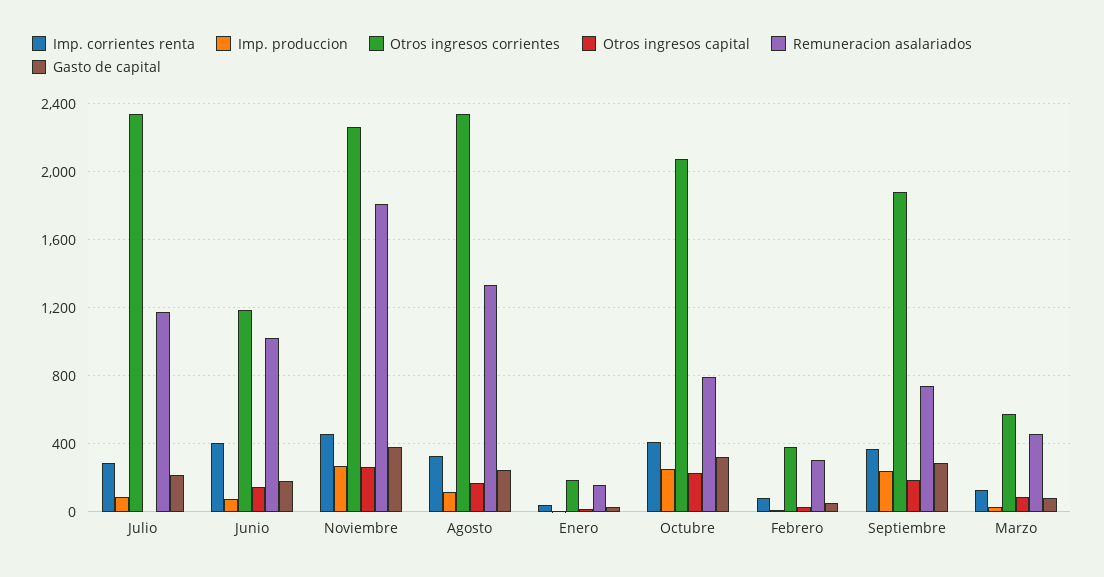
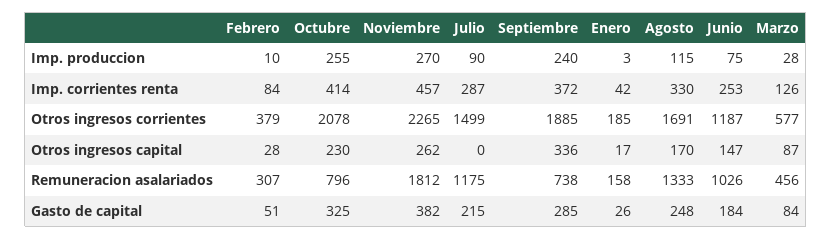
  {
    "Imp. corrientes renta": {
      "Julio": 287,
-     "Junio": 400,
+     "Junio": 253,
      "Noviembre": 457,
      "Agosto": 330,
      "Enero": 42,
      "Octubre": 414,
      "Febrero": 84,
      "Septiembre": 372,
      "Marzo": 126
    },
    "Imp. produccion": {
      "Julio": 90,
      "Junio": 75,
      "Noviembre": 270,
      "Agosto": 115,
      "Enero": 3,
      "Octubre": 255,
      "Febrero": 10,
      "Septiembre": 240,
      "Marzo": 28
    },
    "Otros ingresos corrientes": {
-     "Julio": 2350,
+     "Julio": 1499,
      "Junio": 1187,
      "Noviembre": 2265,
-     "Agosto": 2350,
+     "Agosto": 1691,
      "Enero": 185,
      "Octubre": 2078,
      "Febrero": 379,
      "Septiembre": 1885,
      "Marzo": 577
    },
    "Otros ingresos capital": {
      "Julio": 0,
      "Junio": 147,
      "Noviembre": 262,
      "Agosto": 170,
      "Enero": 17,
      "Octubre": 230,
      "Febrero": 28,
-     "Septiembre": 200,
+     "Septiembre": 336,
      "Marzo": 87
    },
    "Remuneracion asalariados": {
      "Julio": 1175,
      "Junio": 1026,
      "Noviembre": 1812,
      "Agosto": 1333,
      "Enero": 158,
      "Octubre": 796,
      "Febrero": 307,
      "Septiembre": 738,
      "Marzo": 456
    },
    "Gasto de capital": {
      "Julio": 215,
      "Junio": 184,
      "Noviembre": 382,
      "Agosto": 248,
      "Enero": 26,
      "Octubre": 325,
      "Febrero": 51,
      "Septiembre": 285,
      "Marzo": 84
    }
  }

